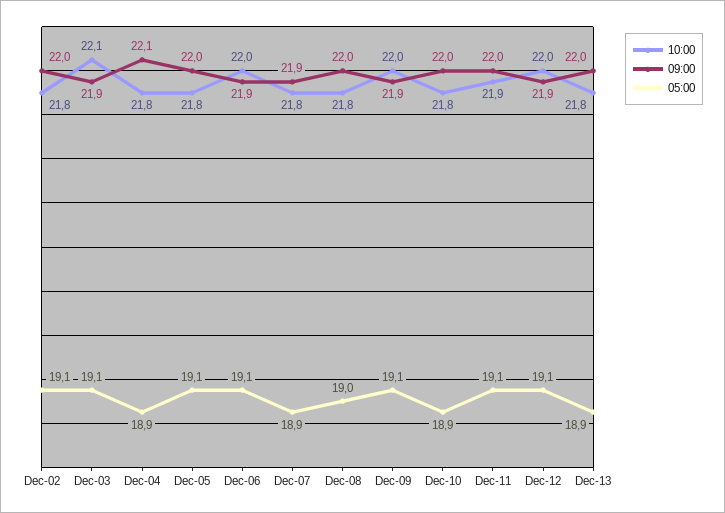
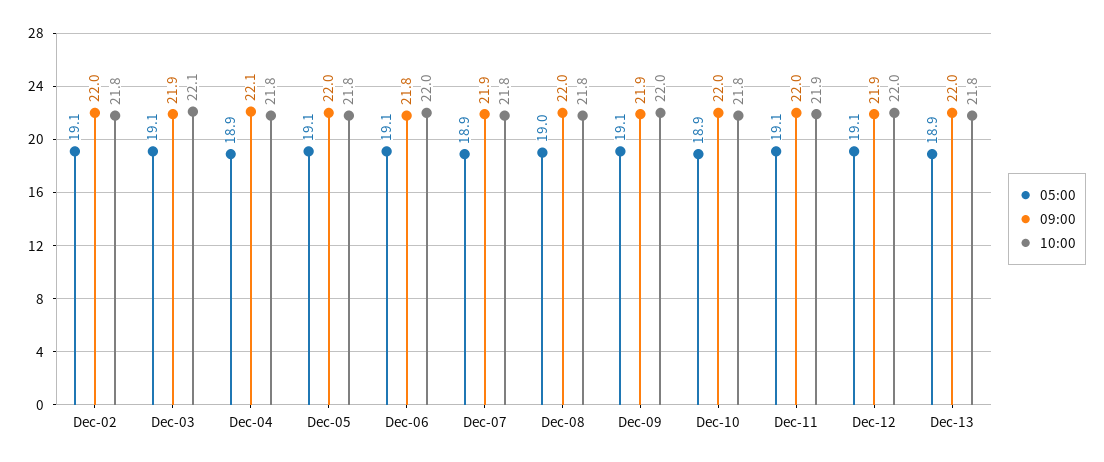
  {
    "10:00": {
      "Dec-02": 21.8,
      "Dec-03": 22.1,
      "Dec-04": 21.8,
      "Dec-05": 21.8,
      "Dec-06": 22,
      "Dec-07": 21.8,
      "Dec-08": 21.8,
      "Dec-09": 22,
      "Dec-10": 21.8,
      "Dec-11": 21.9,
      "Dec-12": 22,
      "Dec-13": 21.8
    },
    "09:00": {
      "Dec-02": 22,
      "Dec-03": 21.9,
      "Dec-04": 22.1,
      "Dec-05": 22,
-     "Dec-06": 21.9,
+     "Dec-06": 21.8,
      "Dec-07": 21.9,
      "Dec-08": 22,
      "Dec-09": 21.9,
      "Dec-10": 22,
      "Dec-11": 22,
      "Dec-12": 21.9,
      "Dec-13": 22
    },
    "05:00": {
      "Dec-02": 19.1,
      "Dec-03": 19.1,
      "Dec-04": 18.9,
      "Dec-05": 19.1,
      "Dec-06": 19.1,
      "Dec-07": 18.9,
      "Dec-08": 19,
      "Dec-09": 19.1,
      "Dec-10": 18.9,
      "Dec-11": 19.1,
      "Dec-12": 19.1,
      "Dec-13": 18.9
    }
  }

